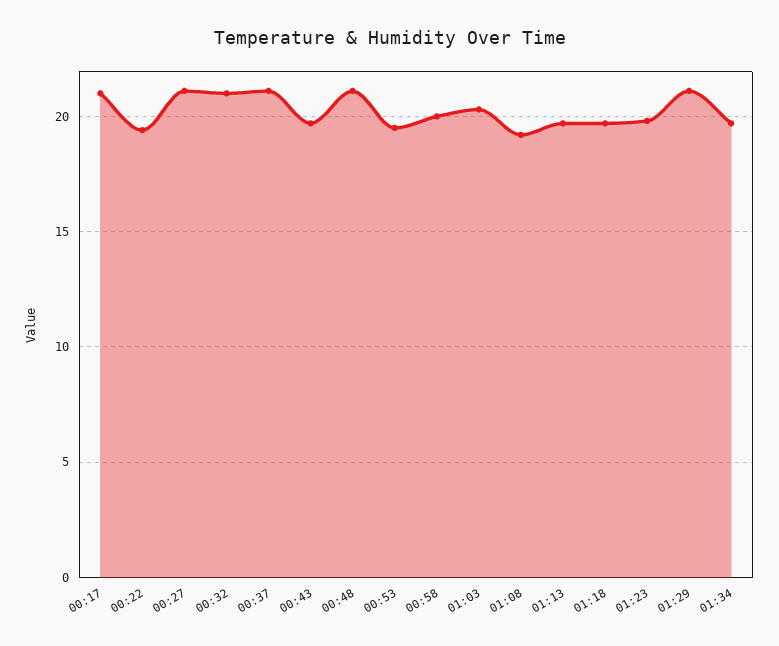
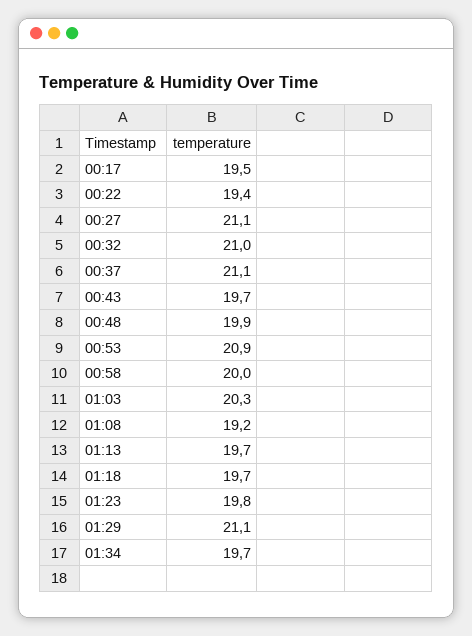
  {
-   "00:17": 21,
+   "00:17": 19.5,
    "00:22": 19.4,
    "00:27": 21.1,
    "00:32": 21,
    "00:37": 21.1,
    "00:43": 19.7,
-   "00:48": 21,
+   "00:48": 19.9,
-   "00:53": 19.5,
+   "00:53": 20.9,
    "00:58": 20,
    "01:03": 20.3,
    "01:08": 19.2,
    "01:13": 19.7,
    "01:18": 19.7,
    "01:23": 19.8,
    "01:29": 21.1,
    "01:34": 19.7
  }

